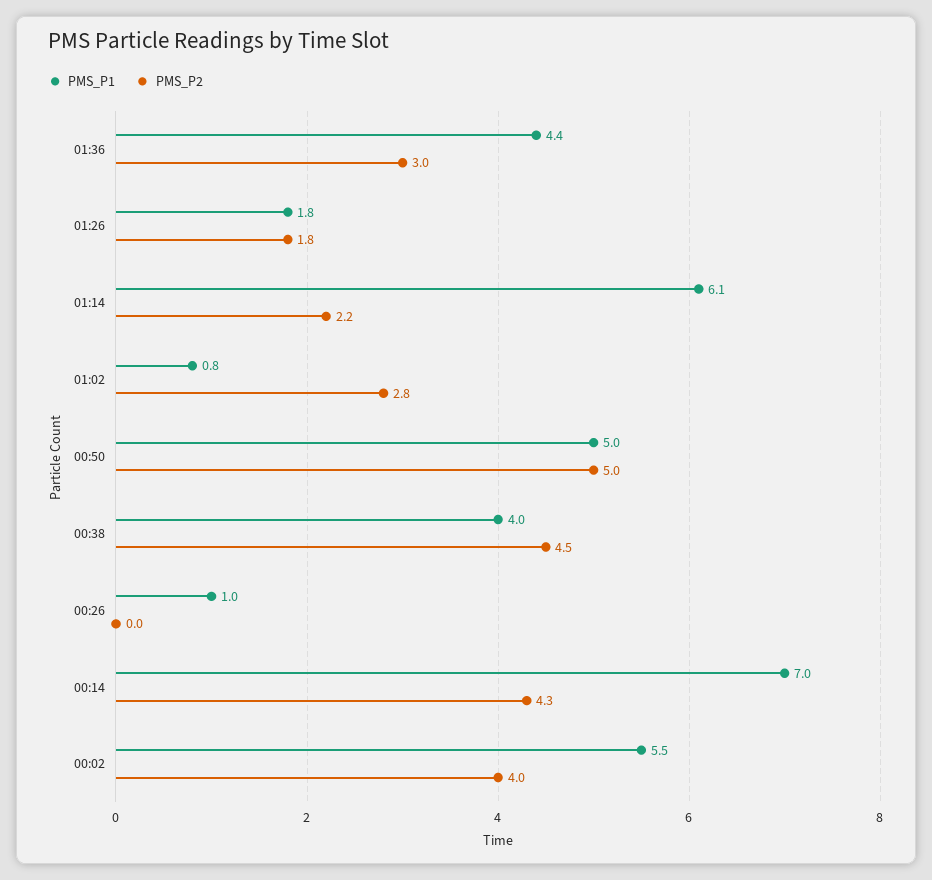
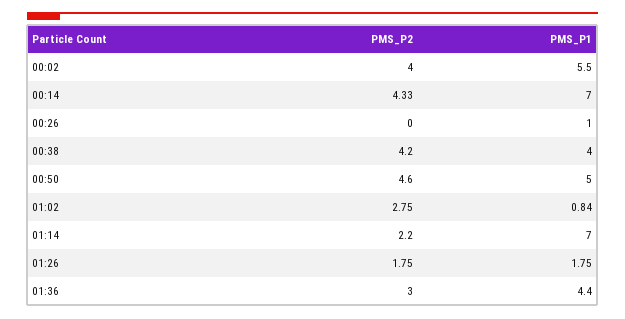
  {
    "PMS_P1": {
      "01:36": 4.4,
      "01:26": 1.75,
-     "01:14": 6.1,
+     "01:14": 7,
      "01:02": 0.84,
      "00:50": 5,
      "00:38": 4,
      "00:26": 1,
      "00:14": 7,
      "00:02": 5.5
    },
    "PMS_P2": {
      "01:36": 3,
      "01:26": 1.75,
      "01:14": 2.2,
      "01:02": 2.75,
-     "00:50": 5,
+     "00:50": 4.6,
-     "00:38": 4.5,
+     "00:38": 4.2,
      "00:26": 0,
      "00:14": 4.33,
      "00:02": 4
    }
  }

